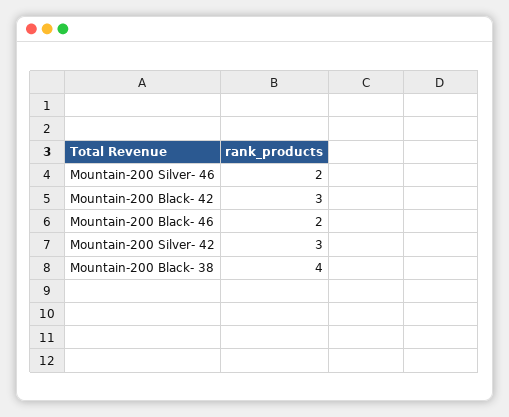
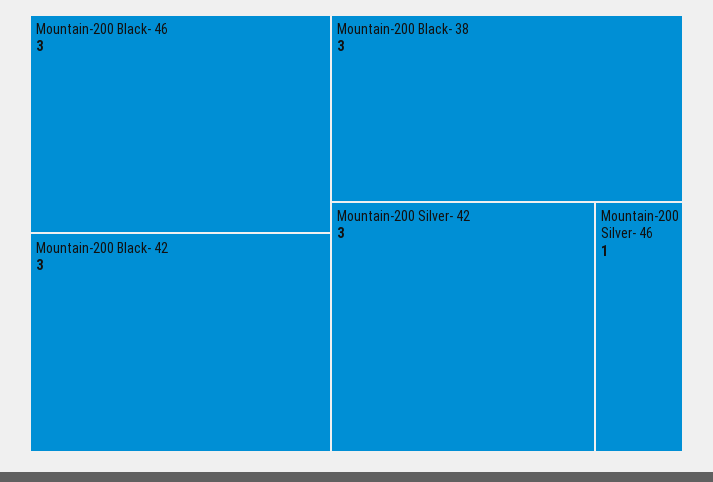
  {
-   "Mountain-200 Silver- 46": 2,
+   "Mountain-200 Silver- 46": 1,
    "Mountain-200 Black- 42": 3,
-   "Mountain-200 Black- 46": 2,
+   "Mountain-200 Black- 46": 3,
    "Mountain-200 Silver- 42": 3,
-   "Mountain-200 Black- 38": 4
+   "Mountain-200 Black- 38": 3
  }

